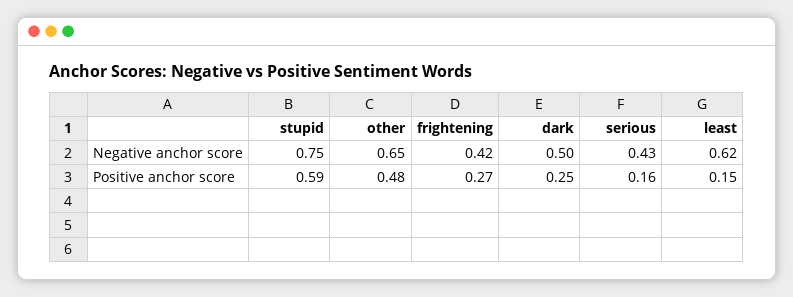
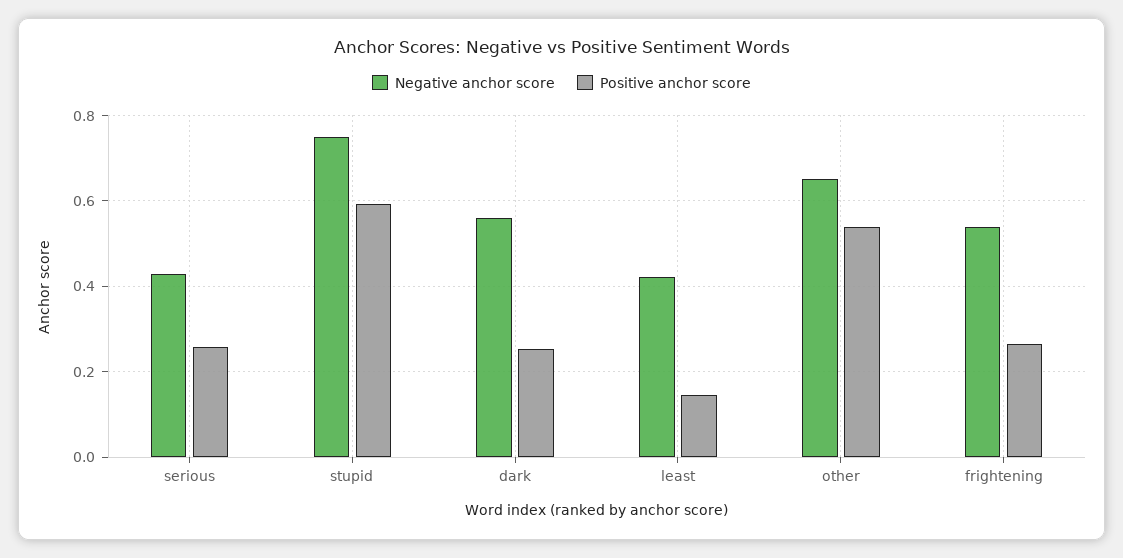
  {
    "Negative anchor score": {
      "stupid": 0.75,
      "other": 0.65,
-     "frightening": 0.42,
+     "frightening": 0.54,
-     "dark": 0.5,
+     "dark": 0.56,
      "serious": 0.43,
-     "least": 0.62
+     "least": 0.42
    },
    "Positive anchor score": {
      "stupid": 0.59,
-     "other": 0.48,
+     "other": 0.54,
      "frightening": 0.27,
      "dark": 0.25,
-     "serious": 0.16,
+     "serious": 0.26,
      "least": 0.15
    }
  }

